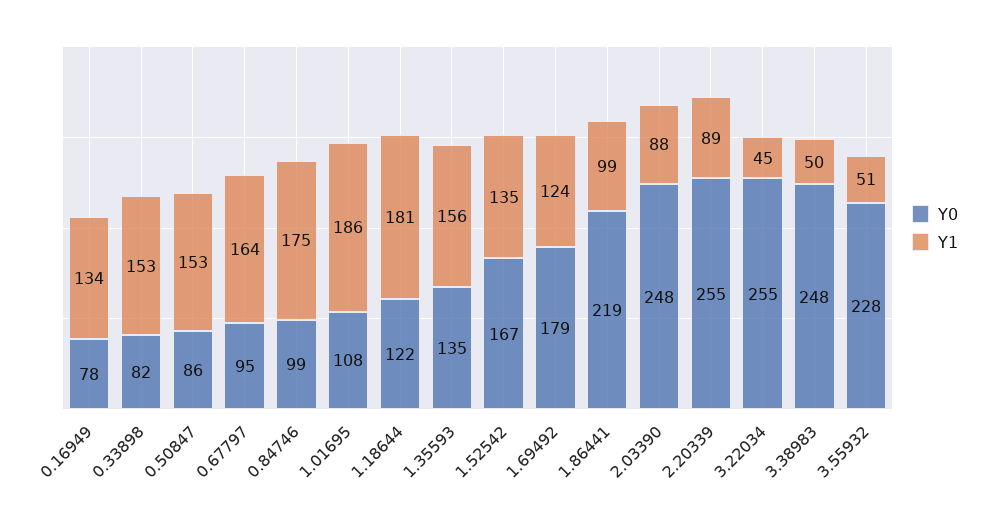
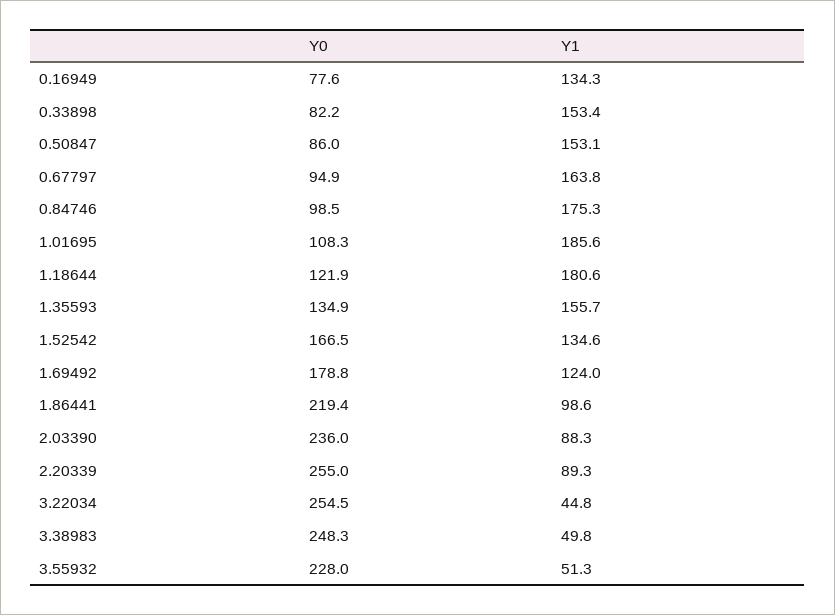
  {
    "Y0": {
      "0.16949": 77.6,
      "0.33898": 82.2,
      "0.50847": 86,
      "0.67797": 94.9,
      "0.84746": 98.5,
      "1.01695": 108.3,
      "1.18644": 121.9,
      "1.35593": 134.9,
      "1.52542": 166.5,
      "1.69492": 178.8,
      "1.86441": 219.4,
-     "2.03390": 248,
+     "2.03390": 236,
      "2.20339": 255,
      "3.22034": 254.5,
      "3.38983": 248.3,
      "3.55932": 228
    },
    "Y1": {
      "0.16949": 134.3,
      "0.33898": 153.4,
      "0.50847": 153.1,
      "0.67797": 163.8,
      "0.84746": 175.3,
      "1.01695": 185.6,
      "1.18644": 180.6,
      "1.35593": 155.7,
      "1.52542": 134.6,
      "1.69492": 124,
      "1.86441": 98.6,
      "2.03390": 88.3,
      "2.20339": 89.3,
      "3.22034": 44.8,
      "3.38983": 49.8,
      "3.55932": 51.3
    }
  }

